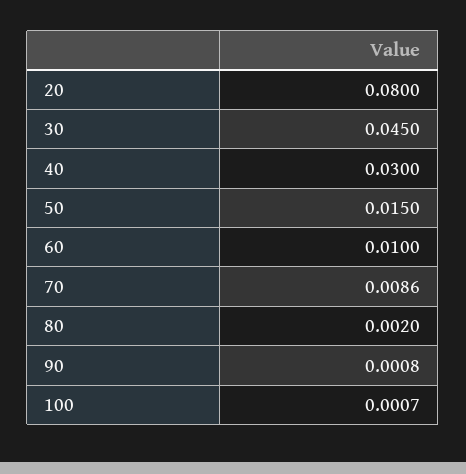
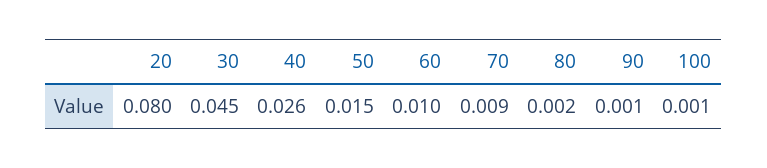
  {
    "20": 0.08,
    "30": 0.045,
-   "40": 0.03,
+   "40": 0.026,
    "50": 0.015,
    "60": 0.01,
    "70": 0.0086,
    "80": 0.002,
    "90": 0.0008,
    "100": 0.0007
  }

